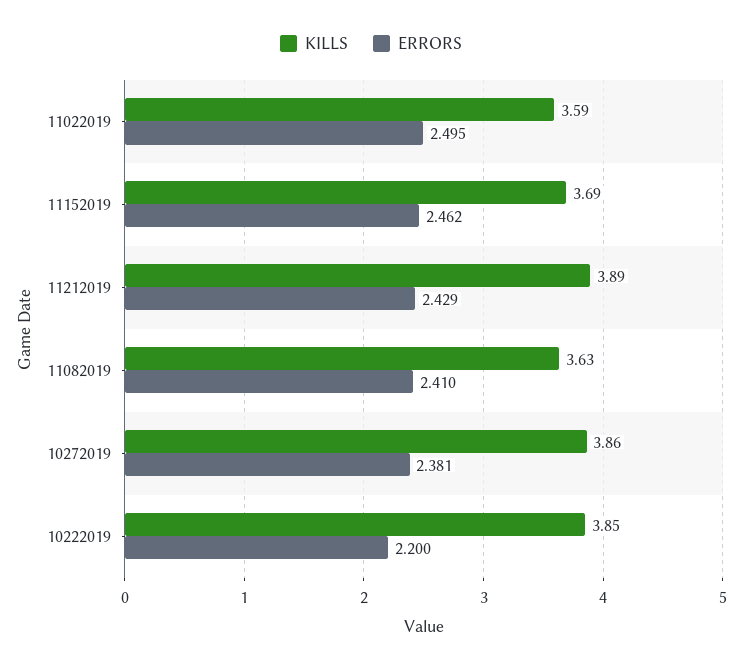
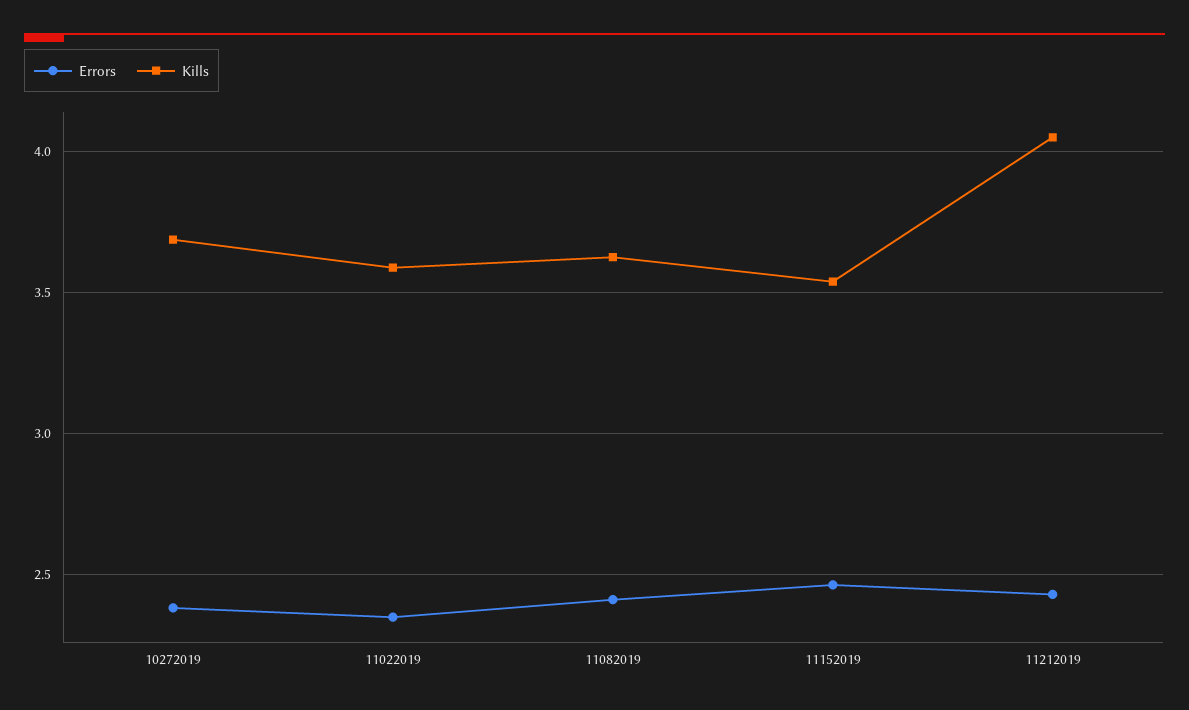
  {
    "KILLS": {
      "11022019": 3.59,
-     "11152019": 3.69,
+     "11152019": 3.55,
-     "11212019": 3.89,
+     "11212019": 4.05,
      "11082019": 3.63,
-     "10272019": 3.86,
+     "10272019": 3.7
-     "10222019": 3.85
    },
    "ERRORS": {
-     "11022019": 2.495,
+     "11022019": 2.35,
      "11152019": 2.462,
      "11212019": 2.429,
      "11082019": 2.41,
-     "10272019": 2.381,
+     "10272019": 2.381
-     "10222019": 2.2
    }
  }

